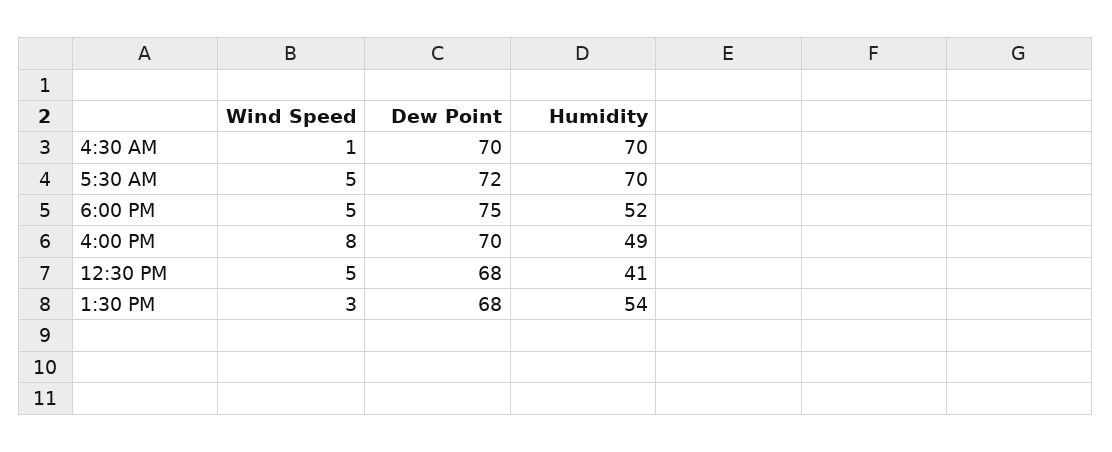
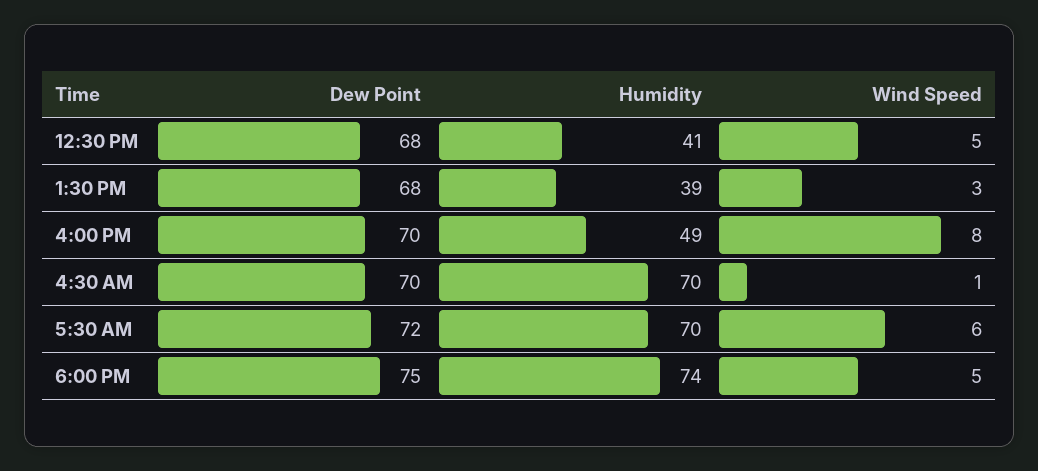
  {
    "Wind Speed": {
      "4:30 AM": 1,
-     "5:30 AM": 5,
+     "5:30 AM": 6,
      "6:00 PM": 5,
      "4:00 PM": 8,
      "12:30 PM": 5,
      "1:30 PM": 3
    },
    "Dew Point": {
      "4:30 AM": 70,
      "5:30 AM": 72,
      "6:00 PM": 75,
      "4:00 PM": 70,
      "12:30 PM": 68,
      "1:30 PM": 68
    },
    "Humidity": {
      "4:30 AM": 70,
      "5:30 AM": 70,
-     "6:00 PM": 52,
+     "6:00 PM": 74,
      "4:00 PM": 49,
      "12:30 PM": 41,
-     "1:30 PM": 54
+     "1:30 PM": 39
    }
  }

